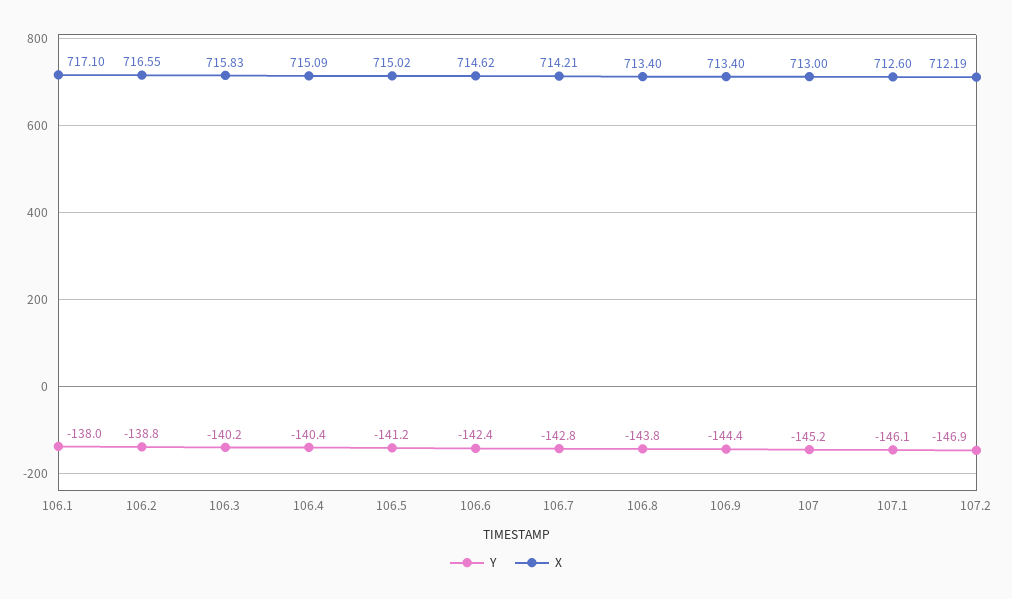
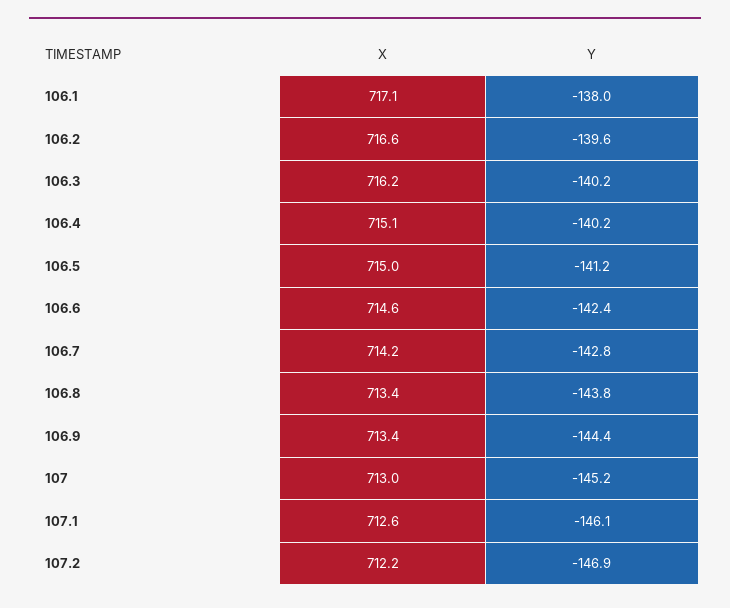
  {
    "Y": {
      "106.1": -138,
-     "106.2": -138.8,
+     "106.2": -139.6,
      "106.3": -140.2,
-     "106.4": -140.4,
+     "106.4": -140.2,
      "106.5": -141.2,
      "106.6": -142.4,
      "106.7": -142.8,
      "106.8": -143.8,
      "106.9": -144.4,
      "107": -145.2,
      "107.1": -146.1,
      "107.2": -146.9
    },
    "X": {
      "106.1": 717.1,
      "106.2": 716.55,
-     "106.3": 715.83,
+     "106.3": 716.2,
      "106.4": 715.09,
      "106.5": 715.02,
      "106.6": 714.62,
      "106.7": 714.21,
      "106.8": 713.4,
      "106.9": 713.4,
      "107": 713,
      "107.1": 712.6,
      "107.2": 712.19
    }
  }

